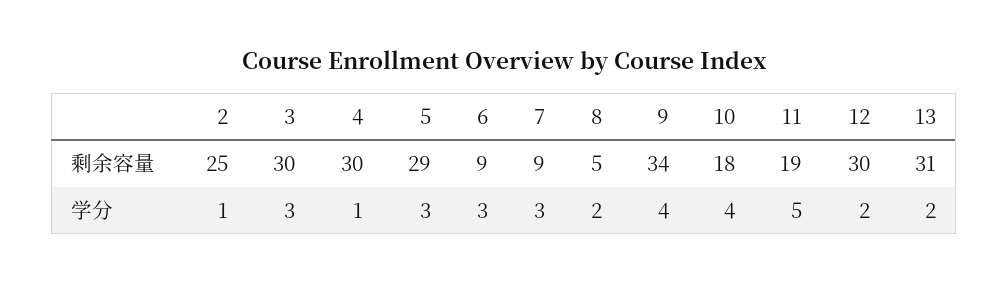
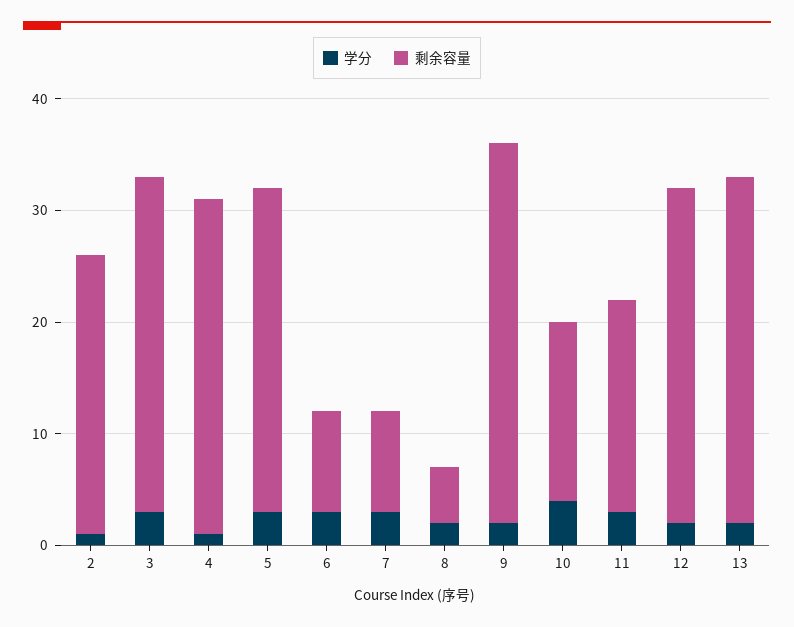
  {
    "剩余容量": {
      "2": 25,
      "3": 30,
      "4": 30,
      "5": 29,
      "6": 9,
      "7": 9,
      "8": 5,
      "9": 34,
-     "10": 18,
+     "10": 16,
      "11": 19,
      "12": 30,
      "13": 31
    },
    "学分": {
      "2": 1,
      "3": 3,
      "4": 1,
      "5": 3,
      "6": 3,
      "7": 3,
      "8": 2,
-     "9": 4,
+     "9": 2,
      "10": 4,
-     "11": 5,
+     "11": 3,
      "12": 2,
      "13": 2
    }
  }

